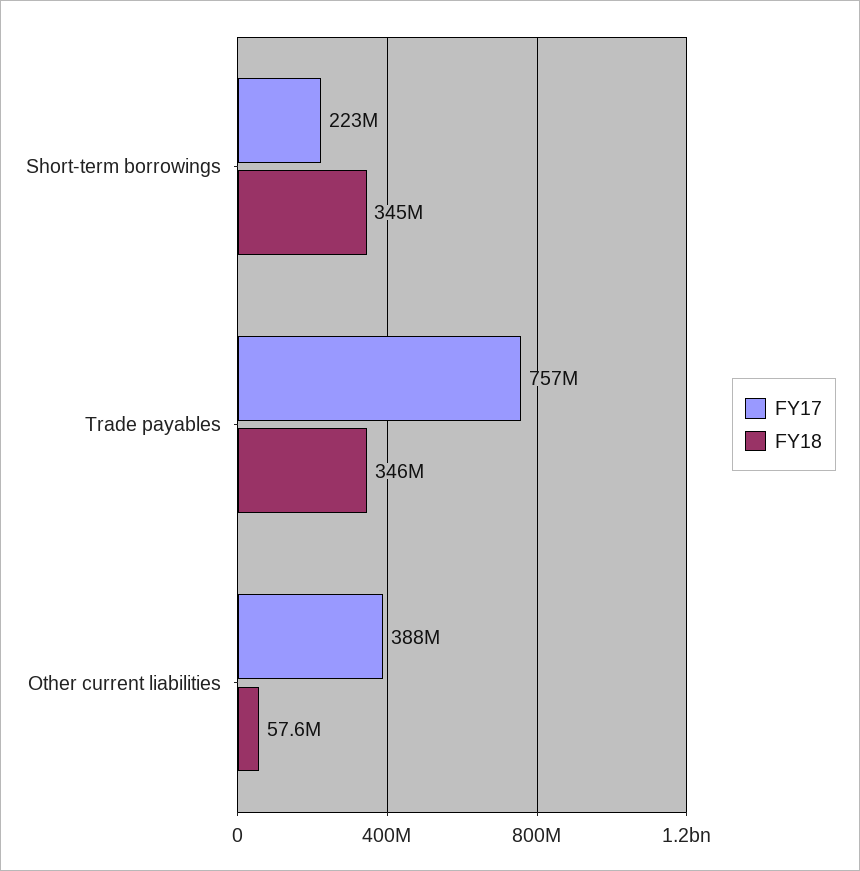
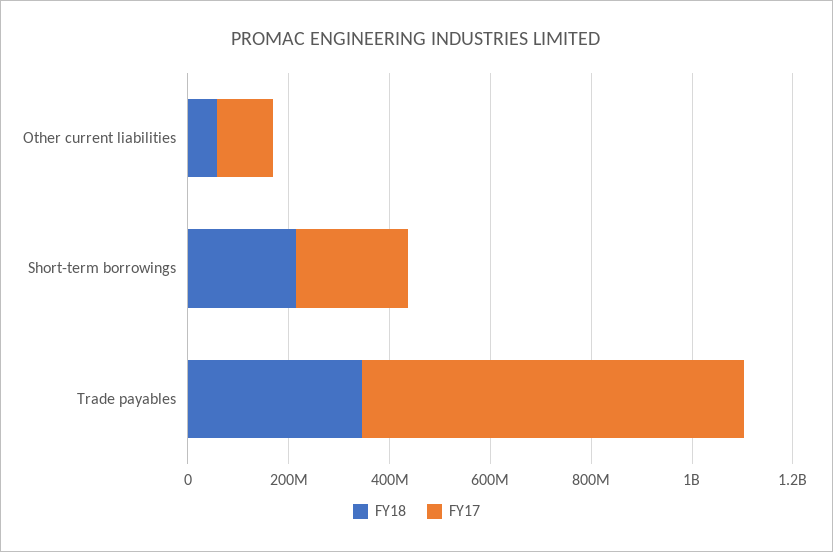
  {
    "FY17": {
      "Short-term borrowings": 223000000,
      "Trade payables": 757000000,
-     "Other current liabilities": 388000000
+     "Other current liabilities": 100000000
    },
    "FY18": {
-     "Short-term borrowings": 345000000,
+     "Short-term borrowings": 200000000,
      "Trade payables": 346000000,
      "Other current liabilities": 57600000
    }
  }

